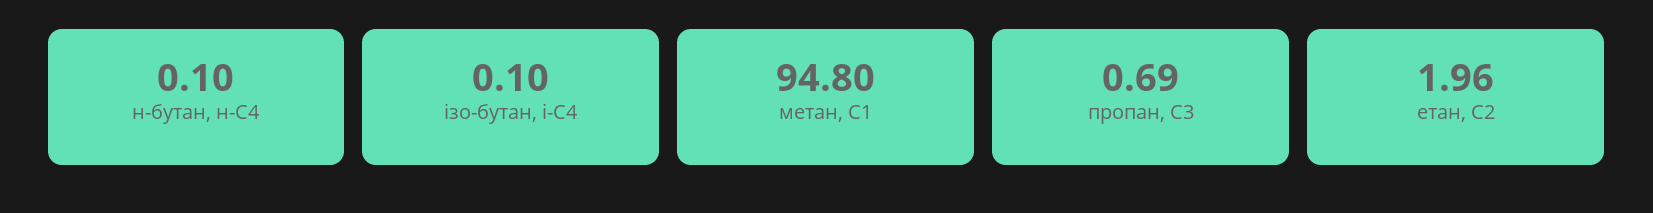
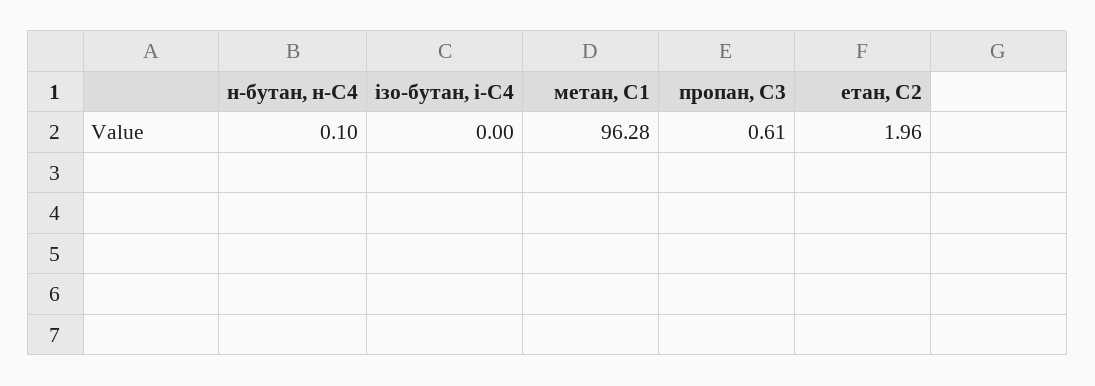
  {
    "н-бутан, н-С4": 0.1,
-   "ізо-бутан, і-С4": 0.1,
+   "ізо-бутан, і-С4": 0,
-   "метан, С1": 94.8,
+   "метан, С1": 96.28,
-   "пропан, С3": 0.69,
+   "пропан, С3": 0.61,
    "етан, С2": 1.96
  }

